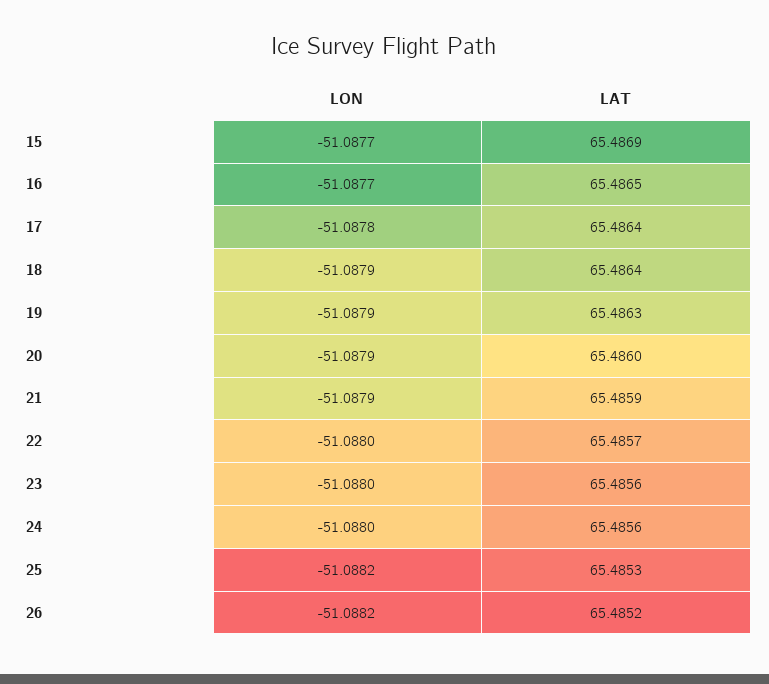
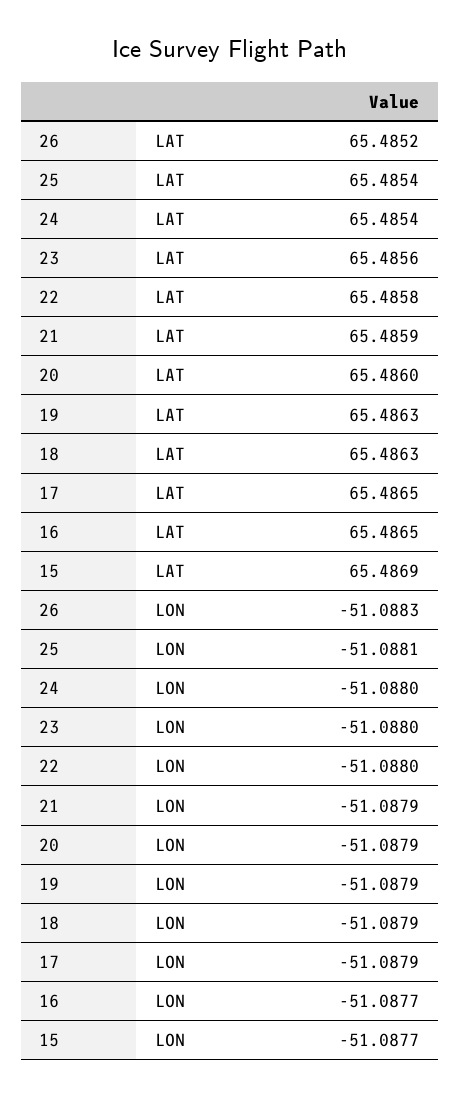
  {
    "LON": {
      "15": -51.0877,
      "16": -51.0877,
-     "17": -51.0878,
+     "17": -51.0879,
      "18": -51.0879,
      "19": -51.0879,
      "20": -51.0879,
      "21": -51.0879,
      "22": -51.088,
      "23": -51.088,
      "24": -51.088,
-     "25": -51.0882,
+     "25": -51.0881,
-     "26": -51.0882
+     "26": -51.0883
    },
    "LAT": {
      "15": 65.4869,
      "16": 65.4865,
-     "17": 65.4864,
+     "17": 65.4865,
-     "18": 65.4864,
+     "18": 65.4863,
      "19": 65.4863,
      "20": 65.486,
      "21": 65.4859,
-     "22": 65.4857,
+     "22": 65.4858,
      "23": 65.4856,
-     "24": 65.4856,
+     "24": 65.4854,
-     "25": 65.4853,
+     "25": 65.4854,
      "26": 65.4852
    }
  }

